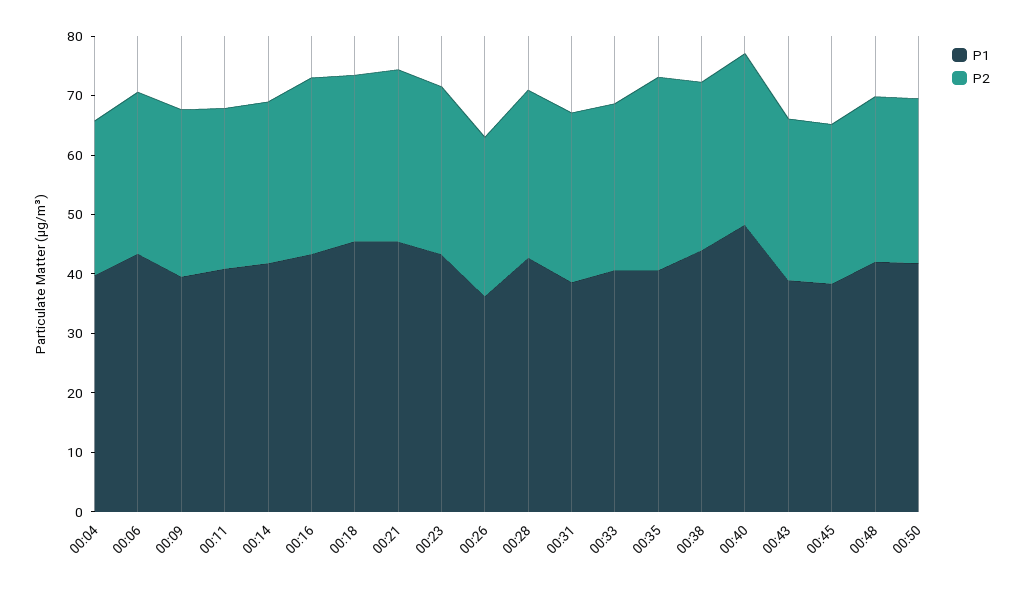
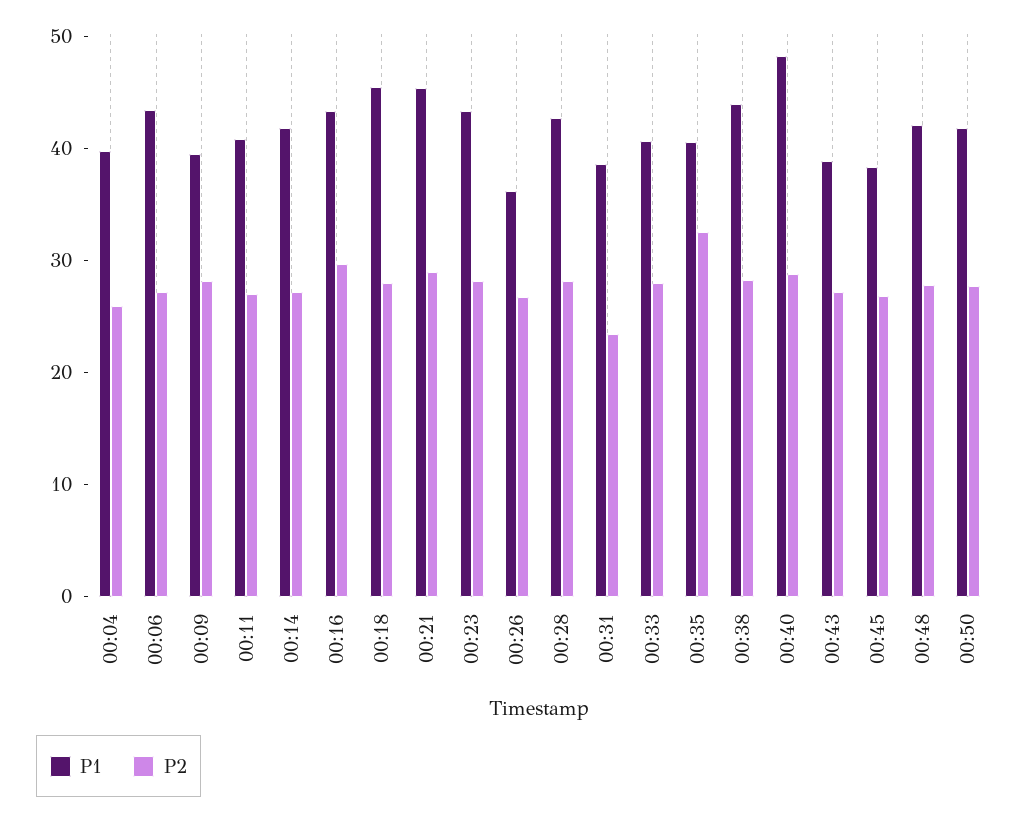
  {
    "P1": {
      "00:04": 40,
      "00:06": 44,
      "00:09": 40,
      "00:11": 40,
      "00:14": 42,
      "00:16": 44,
      "00:18": 46,
      "00:21": 46,
      "00:23": 44,
      "00:26": 36,
      "00:28": 42,
      "00:31": 38,
      "00:33": 40,
      "00:35": 40,
      "00:38": 44,
      "00:40": 48,
      "00:43": 38,
      "00:45": 38,
      "00:48": 42,
      "00:50": 42
    },
    "P2": {
      "00:04": 26,
      "00:06": 28,
      "00:09": 28,
      "00:11": 26,
      "00:14": 28,
      "00:16": 30,
      "00:18": 28,
      "00:21": 28,
      "00:23": 28,
      "00:26": 26,
      "00:28": 28,
-     "00:31": 28,
+     "00:31": 24,
      "00:33": 28,
      "00:35": 32,
      "00:38": 28,
      "00:40": 28,
      "00:43": 28,
      "00:45": 26,
      "00:48": 28,
      "00:50": 28
    }
  }

